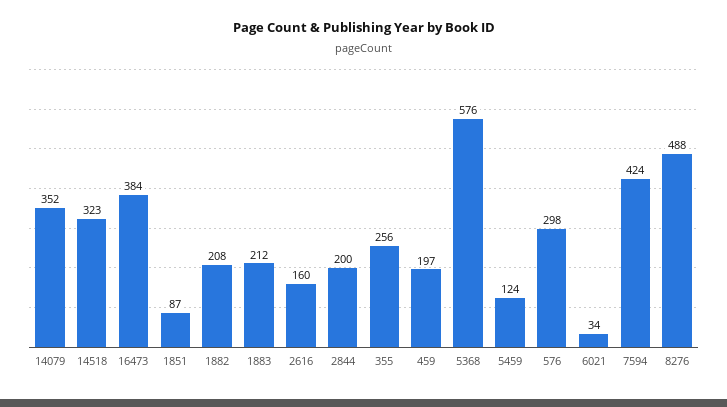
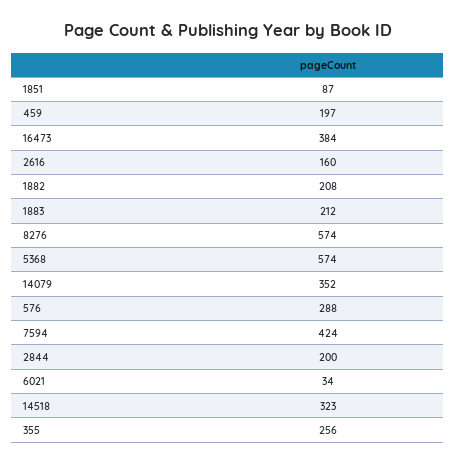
  {
    "14079": 352,
    "14518": 323,
    "16473": 384,
    "1851": 87,
    "1882": 208,
    "1883": 212,
    "2616": 160,
    "2844": 200,
    "355": 256,
    "459": 197,
-   "5368": 576,
+   "5368": 574,
-   "5459": 124,
-   "576": 298,
+   "576": 288,
    "6021": 34,
    "7594": 424,
-   "8276": 488
+   "8276": 574
  }

